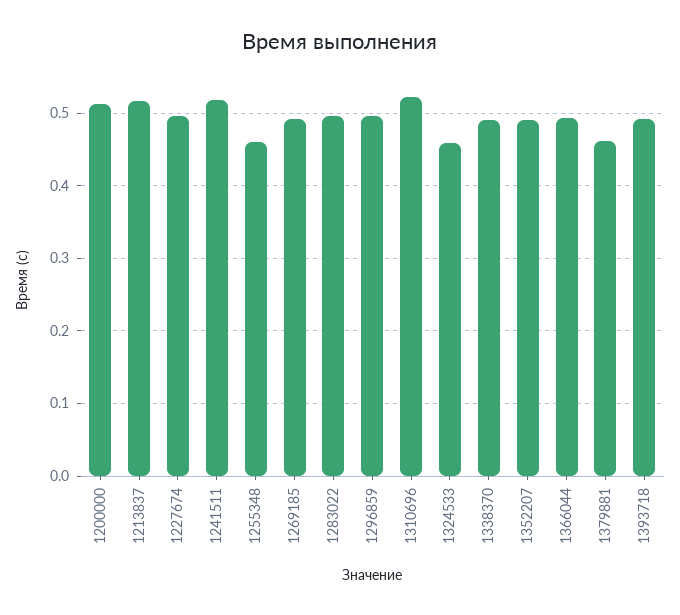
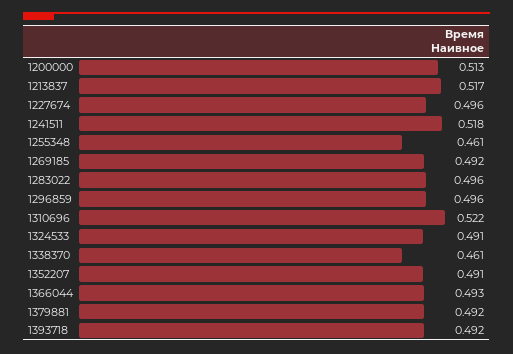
  {
    "1200000": 0.513,
    "1213837": 0.517,
    "1227674": 0.496,
    "1241511": 0.518,
    "1255348": 0.461,
    "1269185": 0.492,
    "1283022": 0.496,
    "1296859": 0.496,
    "1310696": 0.522,
-   "1324533": 0.46,
+   "1324533": 0.491,
-   "1338370": 0.49,
+   "1338370": 0.461,
    "1352207": 0.491,
    "1366044": 0.493,
-   "1379881": 0.46,
+   "1379881": 0.492,
    "1393718": 0.492
  }

